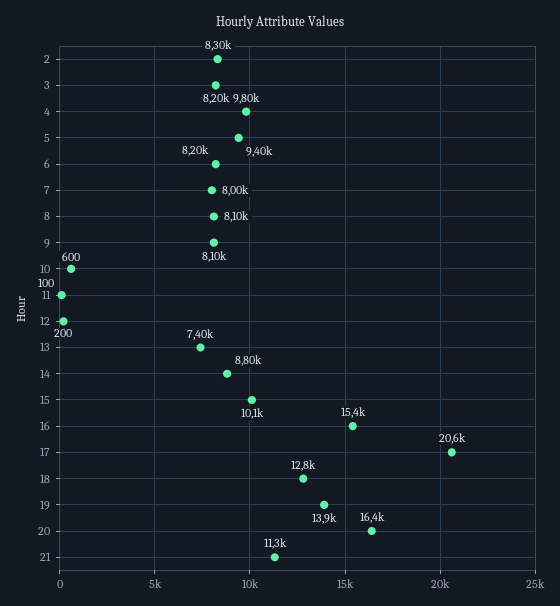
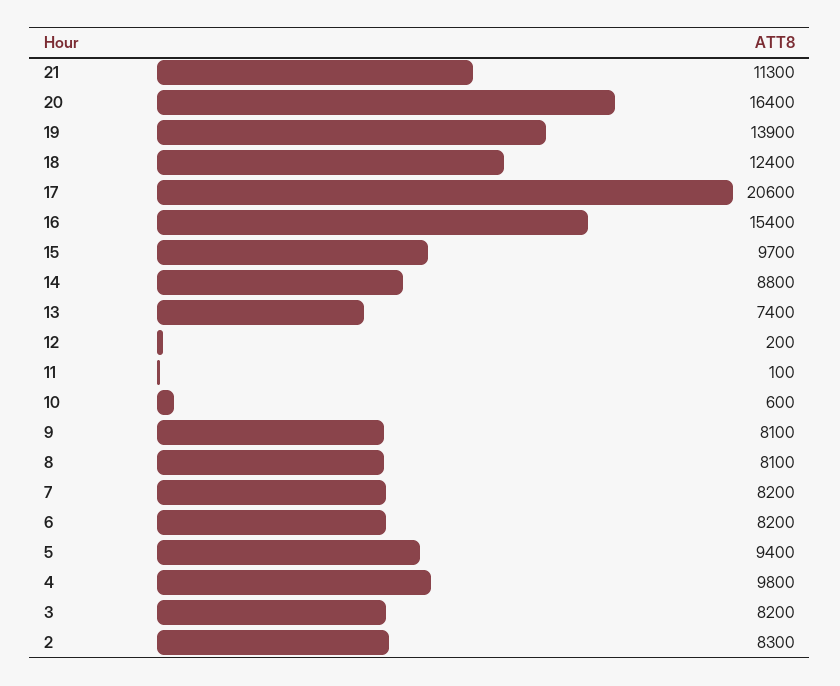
  {
    "2": 8300,
    "3": 8200,
    "4": 9800,
    "5": 9400,
    "6": 8200,
-   "7": 8000,
+   "7": 8200,
    "8": 8100,
    "9": 8100,
    "10": 600,
    "11": 100,
    "12": 200,
    "13": 7400,
    "14": 8800,
-   "15": 10100,
+   "15": 9700,
    "16": 15400,
    "17": 20600,
-   "18": 12800,
+   "18": 12400,
    "19": 13900,
    "20": 16400,
    "21": 11300
  }

